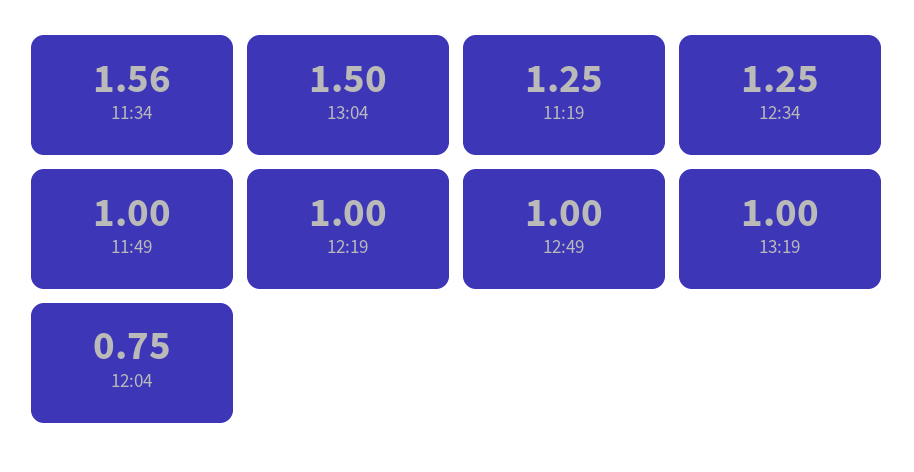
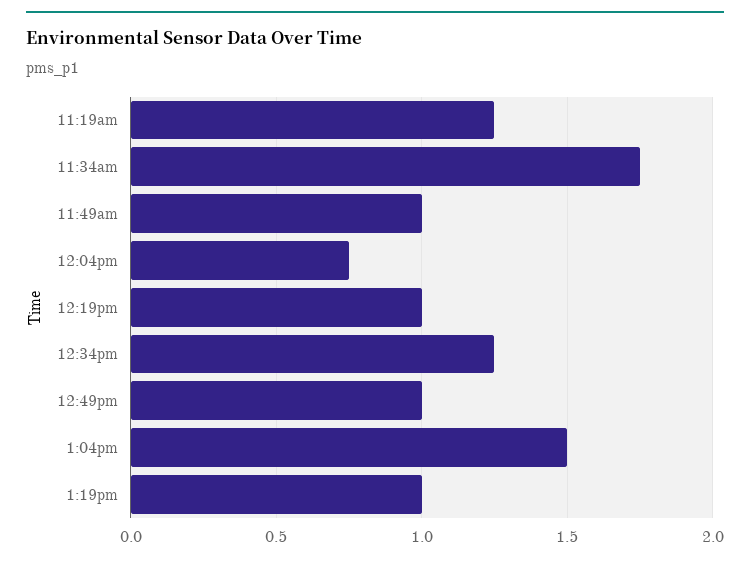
  {
-   "11:34": 1.56,
+   "11:34": 1.75,
    "13:04": 1.5,
    "11:19": 1.25,
    "12:34": 1.25,
    "11:49": 1,
    "12:19": 1,
    "12:49": 1,
    "13:19": 1,
    "12:04": 0.75
  }

